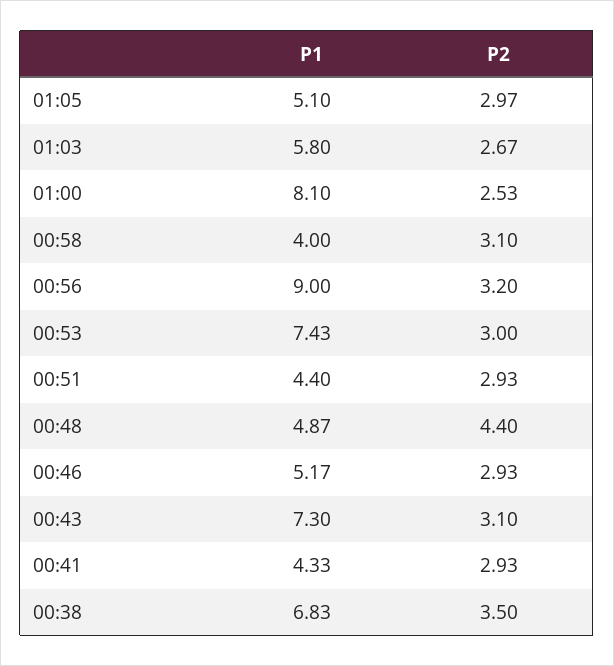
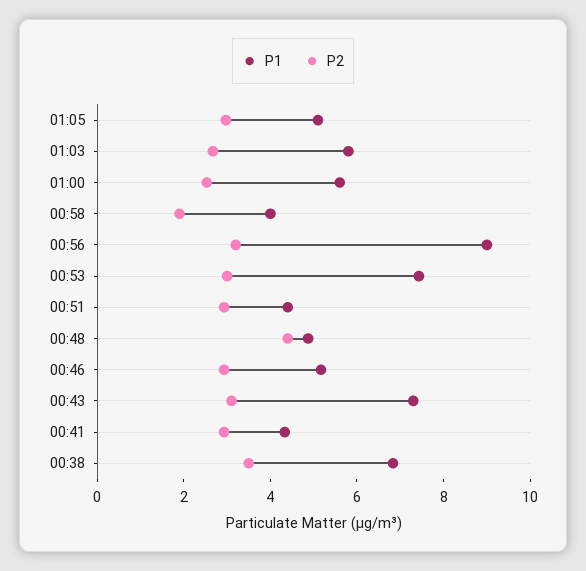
  {
    "P1": {
      "01:05": 5.1,
      "01:03": 5.8,
-     "01:00": 8.1,
+     "01:00": 5.5,
      "00:58": 4,
      "00:56": 9,
      "00:53": 7.43,
      "00:51": 4.4,
      "00:48": 4.87,
      "00:46": 5.17,
      "00:43": 7.3,
      "00:41": 4.33,
      "00:38": 6.83
    },
    "P2": {
      "01:05": 2.97,
      "01:03": 2.67,
      "01:00": 2.53,
-     "00:58": 3.1,
+     "00:58": 2,
      "00:56": 3.2,
      "00:53": 3,
      "00:51": 2.93,
      "00:48": 4.4,
      "00:46": 2.93,
      "00:43": 3.1,
      "00:41": 2.93,
      "00:38": 3.5
    }
  }

